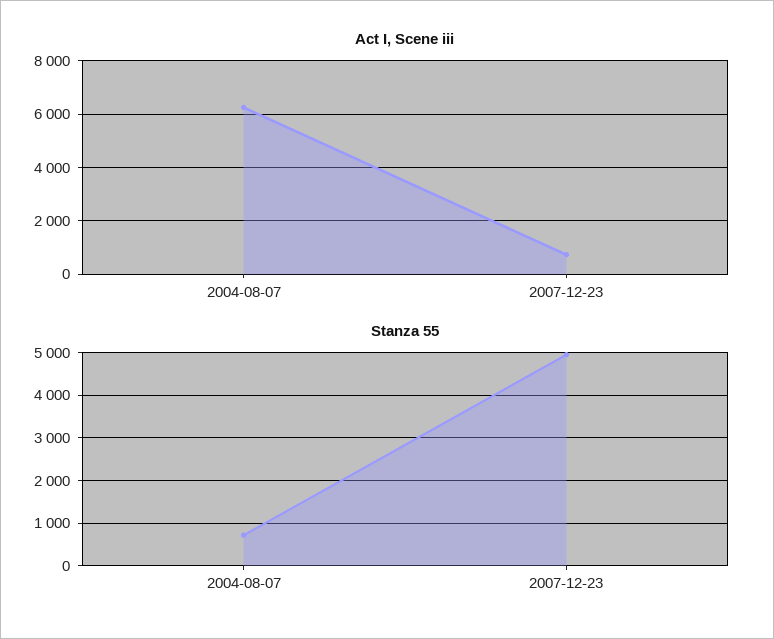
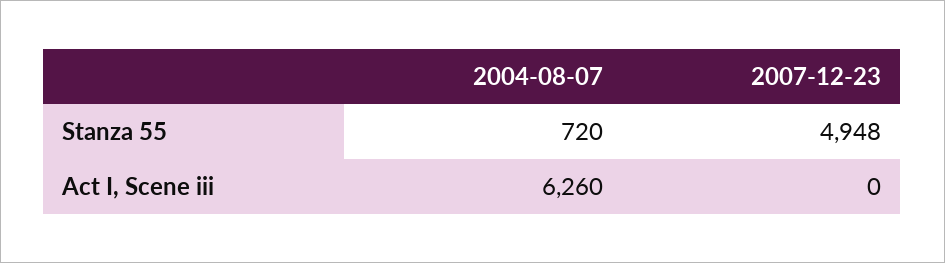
  {
    "Act I, Scene iii": {
      "2004-08-07": 6260,
-     "2007-12-23": 750
+     "2007-12-23": 0
    },
    "Stanza 55": {
      "2004-08-07": 720,
      "2007-12-23": 4948
    }
  }

